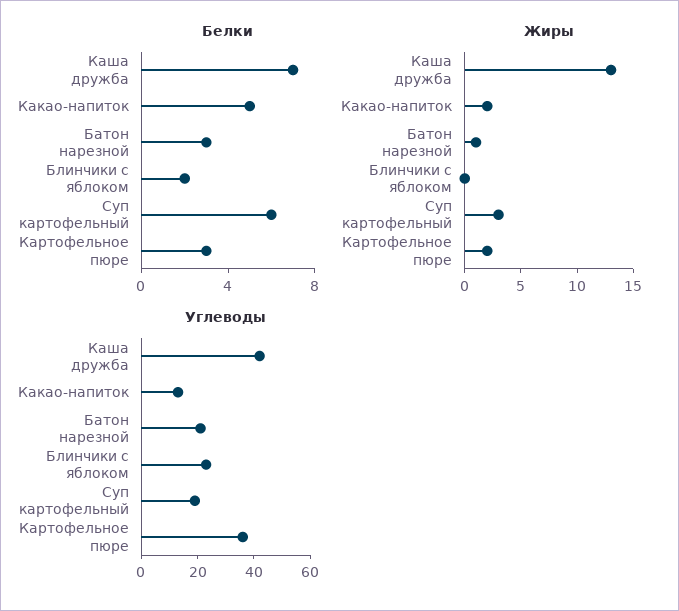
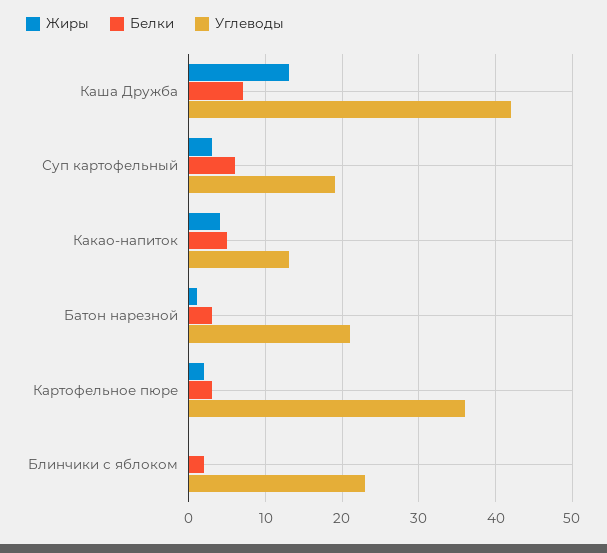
  {
    "Белки": {
      "Каша дружба": 7,
      "Какао-напиток": 5,
      "Батон нарезной": 3,
      "Блинчики с яблоком": 2,
      "Суп картофельный": 6,
      "Картофельное пюре": 3
    },
    "Жиры": {
      "Каша дружба": 13,
-     "Какао-напиток": 2,
+     "Какао-напиток": 4,
      "Батон нарезной": 1,
      "Блинчики с яблоком": 0,
      "Суп картофельный": 3,
      "Картофельное пюре": 2
    },
    "Углеводы": {
      "Каша дружба": 42,
      "Какао-напиток": 13,
      "Батон нарезной": 21,
      "Блинчики с яблоком": 23,
      "Суп картофельный": 19,
      "Картофельное пюре": 36
    }
  }

